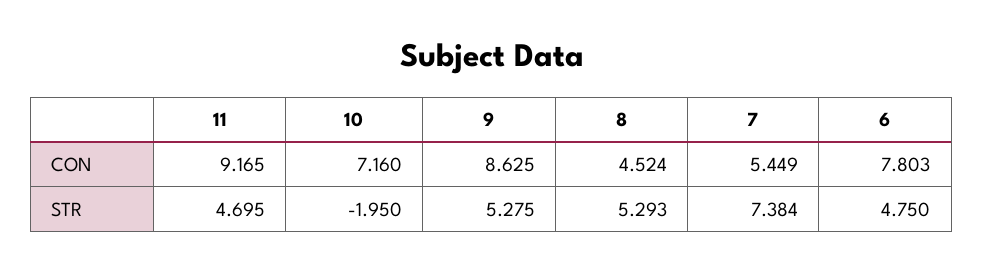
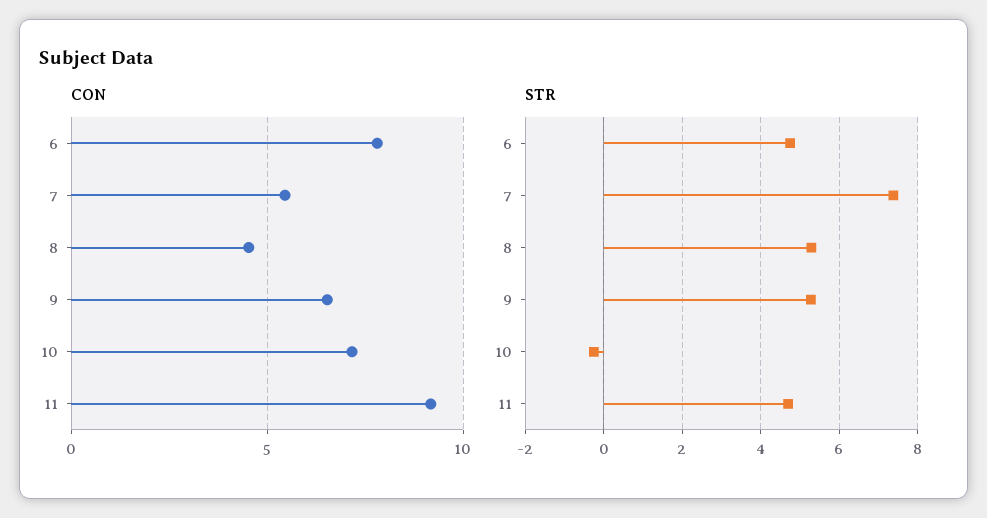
  {
    "CON": {
      "11": 9.165,
      "10": 7.16,
-     "9": 8.625,
+     "9": 6.5,
      "8": 4.524,
      "7": 5.449,
      "6": 7.803
    },
    "STR": {
      "11": 4.695,
-     "10": -1.95,
+     "10": -0.2,
      "9": 5.275,
      "8": 5.293,
      "7": 7.384,
      "6": 4.75
    }
  }

